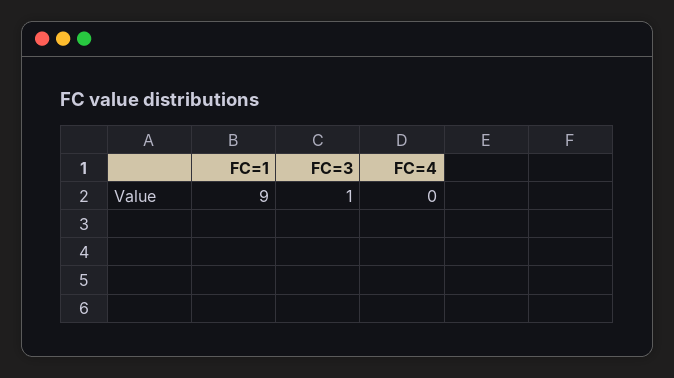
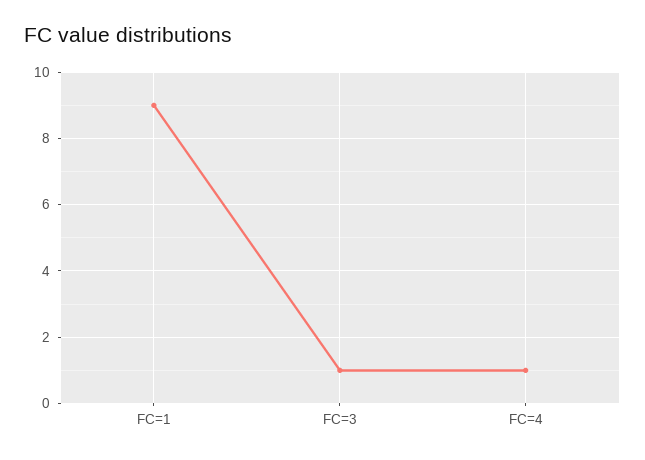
  {
    "FC=1": 9,
    "FC=3": 1,
-   "FC=4": 0
+   "FC=4": 1
  }

